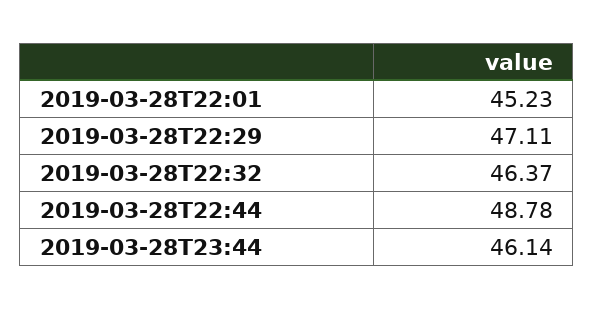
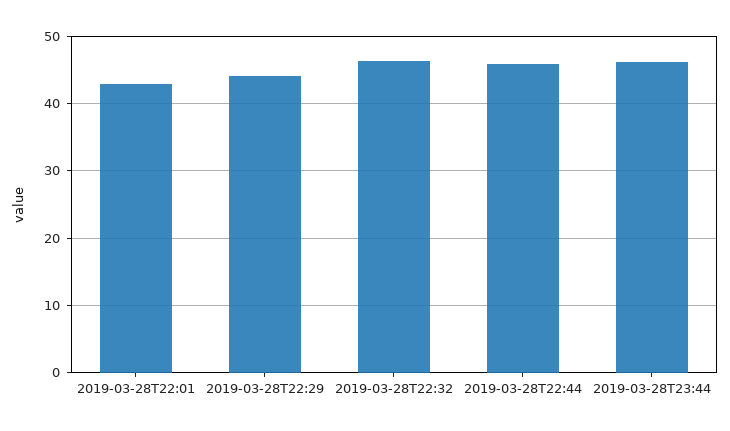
  {
-   "2019-03-28T22:01": 45.23,
+   "2019-03-28T22:01": 43,
-   "2019-03-28T22:29": 47.11,
+   "2019-03-28T22:29": 44,
    "2019-03-28T22:32": 46.37,
-   "2019-03-28T22:44": 48.78,
+   "2019-03-28T22:44": 46,
    "2019-03-28T23:44": 46.14
  }

